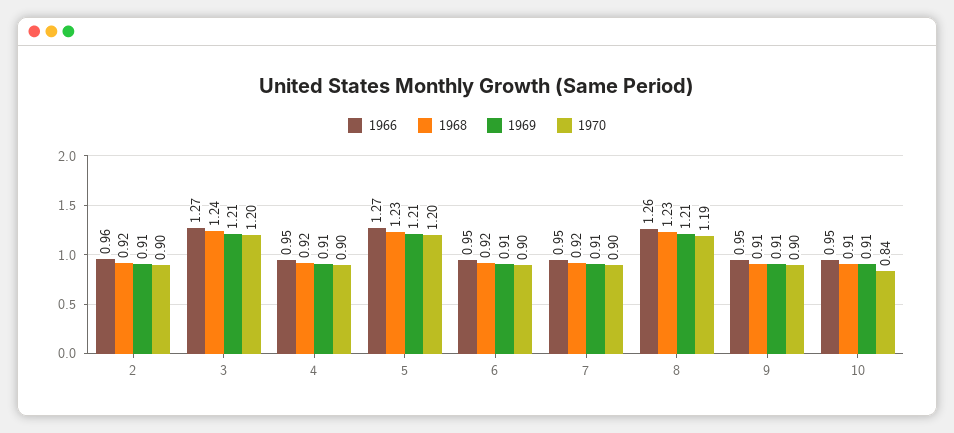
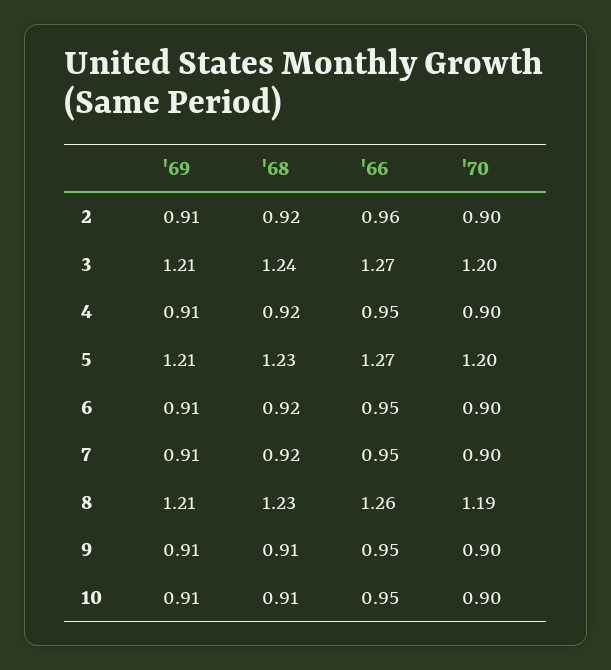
  {
    "1966": {
      "2": 0.96,
      "3": 1.27,
      "4": 0.95,
      "5": 1.27,
      "6": 0.95,
      "7": 0.95,
      "8": 1.26,
      "9": 0.95,
      "10": 0.95
    },
    "1968": {
      "2": 0.92,
      "3": 1.24,
      "4": 0.92,
      "5": 1.23,
      "6": 0.92,
      "7": 0.92,
      "8": 1.23,
      "9": 0.91,
      "10": 0.91
    },
    "1969": {
      "2": 0.91,
      "3": 1.21,
      "4": 0.91,
      "5": 1.21,
      "6": 0.91,
      "7": 0.91,
      "8": 1.21,
      "9": 0.91,
      "10": 0.91
    },
    "1970": {
      "2": 0.9,
      "3": 1.2,
      "4": 0.9,
      "5": 1.2,
      "6": 0.9,
      "7": 0.9,
      "8": 1.19,
      "9": 0.9,
-     "10": 0.84
+     "10": 0.9
    }
  }

